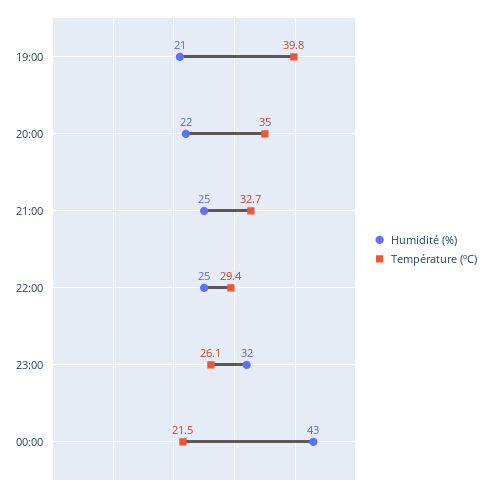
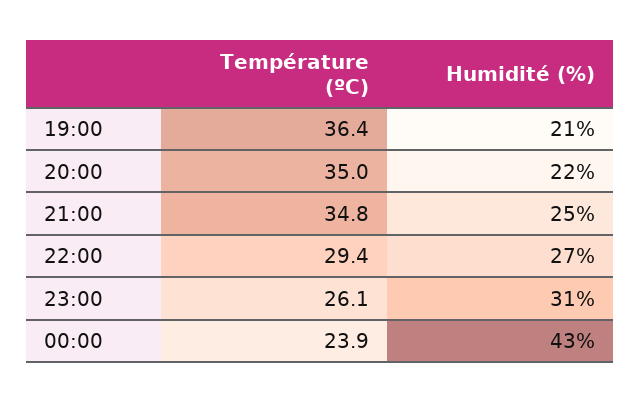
  {
    "Humidité (%)": {
      "19:00": 21,
      "20:00": 22,
      "21:00": 25,
-     "22:00": 25,
+     "22:00": 27,
-     "23:00": 32,
+     "23:00": 31,
      "00:00": 43
    },
    "Température (ºC)": {
-     "19:00": 39.8,
+     "19:00": 36.4,
      "20:00": 35,
-     "21:00": 32.7,
+     "21:00": 34.8,
      "22:00": 29.4,
      "23:00": 26.1,
-     "00:00": 21.5
+     "00:00": 23.9
    }
  }

